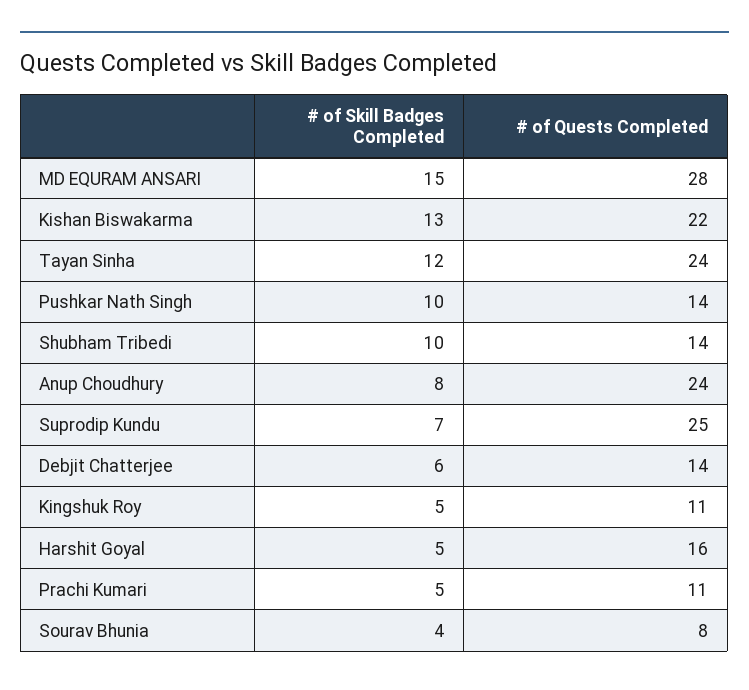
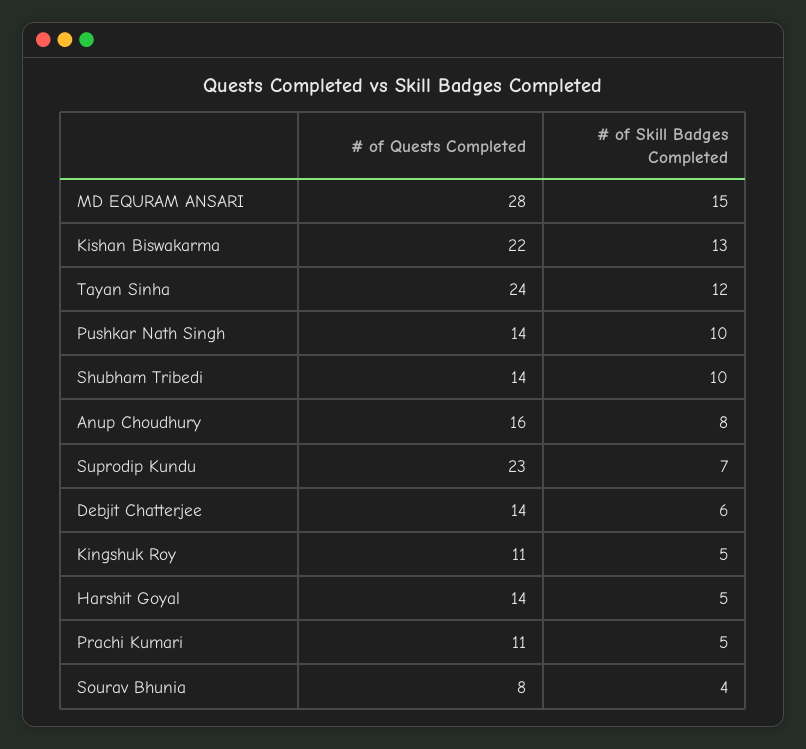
  {
    "# of Skill Badges Completed": {
      "MD EQURAM ANSARI": 15,
      "Kishan Biswakarma": 13,
      "Tayan Sinha": 12,
      "Pushkar Nath Singh": 10,
      "Shubham Tribedi": 10,
      "Anup Choudhury": 8,
      "Suprodip Kundu": 7,
      "Debjit Chatterjee": 6,
      "Kingshuk Roy": 5,
      "Harshit Goyal": 5,
      "Prachi Kumari": 5,
      "Sourav Bhunia": 4
    },
    "# of Quests Completed": {
      "MD EQURAM ANSARI": 28,
      "Kishan Biswakarma": 22,
      "Tayan Sinha": 24,
      "Pushkar Nath Singh": 14,
      "Shubham Tribedi": 14,
-     "Anup Choudhury": 24,
+     "Anup Choudhury": 16,
-     "Suprodip Kundu": 25,
+     "Suprodip Kundu": 23,
      "Debjit Chatterjee": 14,
      "Kingshuk Roy": 11,
-     "Harshit Goyal": 16,
+     "Harshit Goyal": 14,
      "Prachi Kumari": 11,
      "Sourav Bhunia": 8
    }
  }

